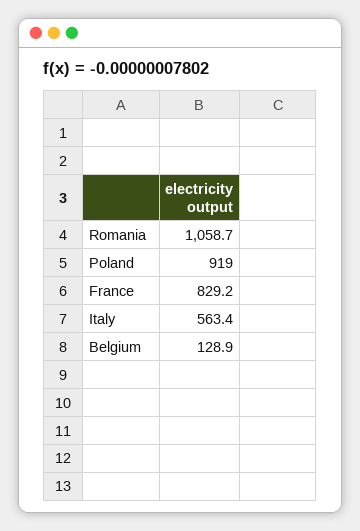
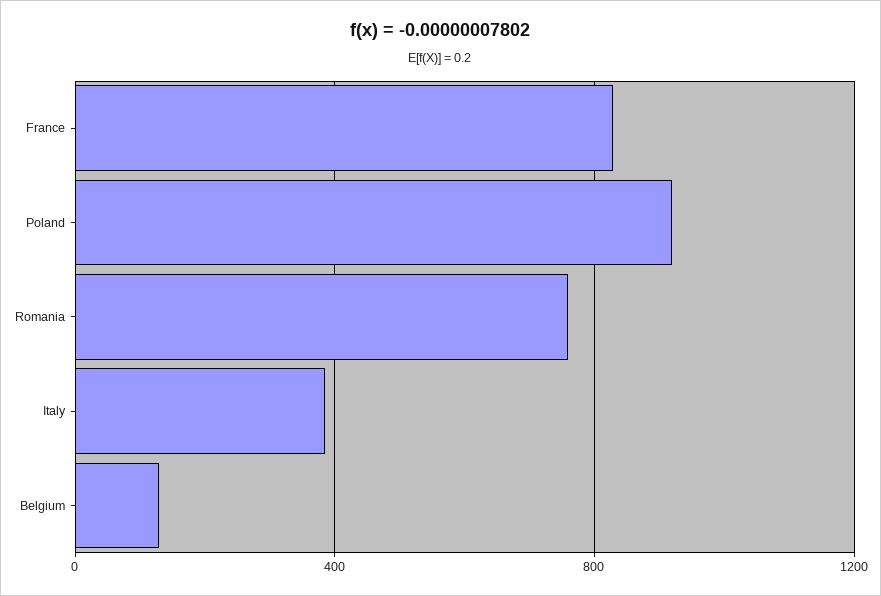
  {
-   "Romania": 1058.7,
+   "Romania": 750,
    "Poland": 919,
    "France": 829.2,
-   "Italy": 563.4,
+   "Italy": 400,
    "Belgium": 128.9
  }

